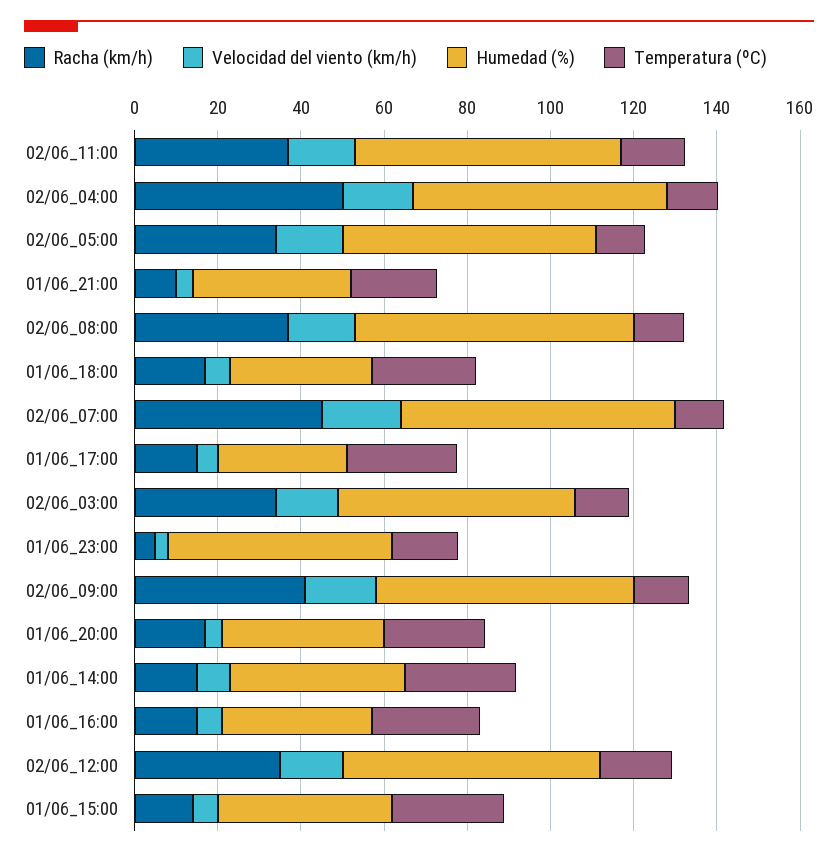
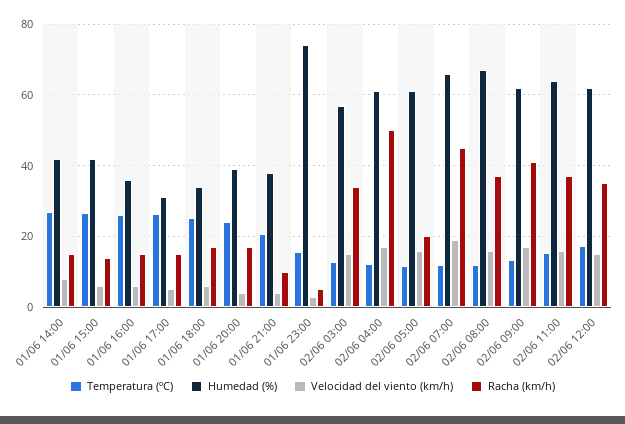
  {
    "Racha (km/h)": {
      "02/06_11:00": 38,
      "02/06_04:00": 50,
-     "02/06_05:00": 35,
+     "02/06_05:00": 20,
      "01/06_21:00": 10,
      "02/06_08:00": 38,
      "01/06_18:00": 18,
      "02/06_07:00": 46,
      "01/06_17:00": 16,
      "02/06_03:00": 34,
      "01/06_23:00": 6,
      "02/06_09:00": 42,
      "01/06_20:00": 18,
      "01/06_14:00": 16,
      "01/06_16:00": 16,
      "02/06_12:00": 36,
      "01/06_15:00": 14
    },
    "Velocidad del viento (km/h)": {
      "02/06_11:00": 16,
      "02/06_04:00": 18,
      "02/06_05:00": 16,
      "01/06_21:00": 4,
      "02/06_08:00": 16,
      "01/06_18:00": 6,
      "02/06_07:00": 20,
      "01/06_17:00": 6,
      "02/06_03:00": 16,
      "01/06_23:00": 4,
      "02/06_09:00": 18,
      "01/06_20:00": 4,
      "01/06_14:00": 8,
      "01/06_16:00": 6,
      "02/06_12:00": 16,
      "01/06_15:00": 6
    },
    "Humedad (%)": {
      "02/06_11:00": 64,
      "02/06_04:00": 62,
      "02/06_05:00": 62,
      "01/06_21:00": 38,
      "02/06_08:00": 68,
      "01/06_18:00": 34,
      "02/06_07:00": 66,
      "01/06_17:00": 32,
      "02/06_03:00": 58,
-     "01/06_23:00": 55,
+     "01/06_23:00": 74,
      "02/06_09:00": 62,
      "01/06_20:00": 40,
      "01/06_14:00": 42,
      "01/06_16:00": 36,
      "02/06_12:00": 62,
      "01/06_15:00": 42
    },
    "Temperatura (ºC)": {
      "02/06_11:00": 16,
      "02/06_04:00": 12,
      "02/06_05:00": 12,
      "01/06_21:00": 20,
      "02/06_08:00": 12,
      "01/06_18:00": 26,
      "02/06_07:00": 12,
      "01/06_17:00": 26,
      "02/06_03:00": 12,
      "01/06_23:00": 16,
      "02/06_09:00": 14,
      "01/06_20:00": 24,
      "01/06_14:00": 26,
      "01/06_16:00": 26,
      "02/06_12:00": 18,
      "01/06_15:00": 26
    }
  }

